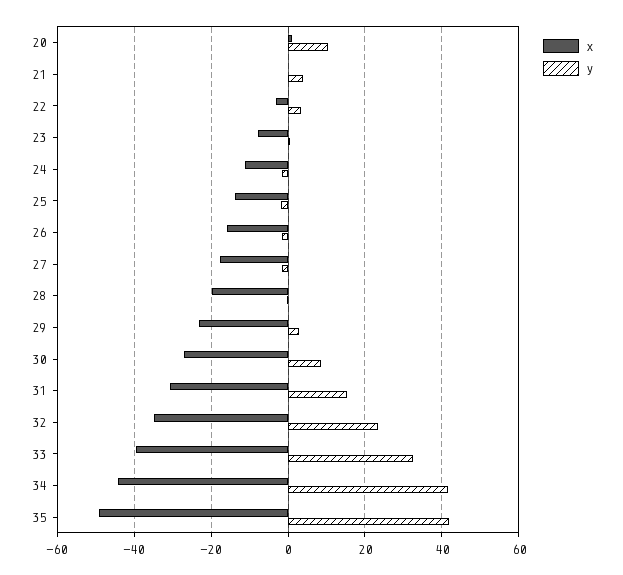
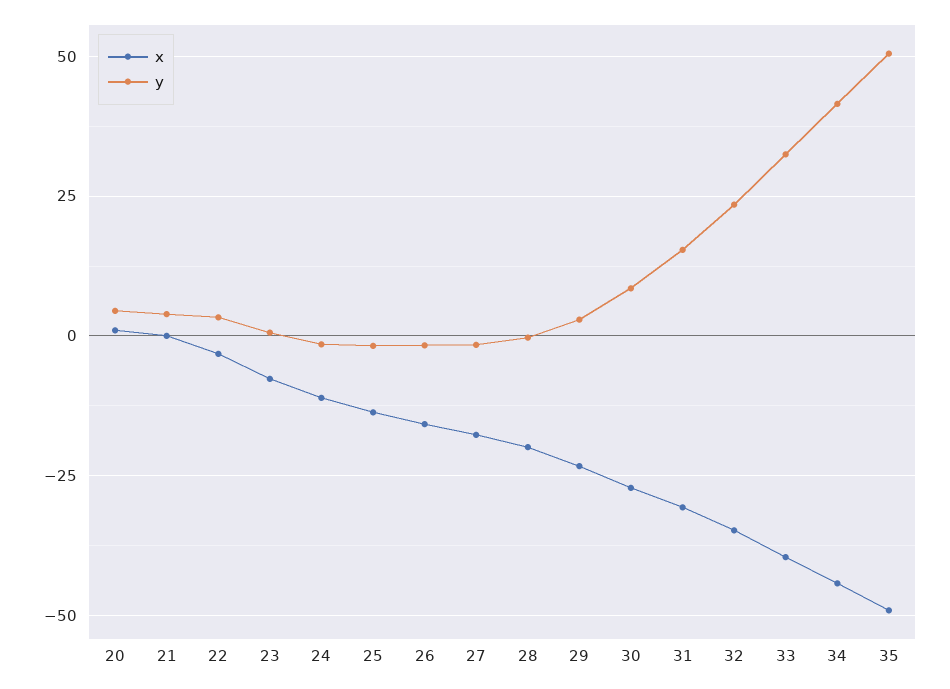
  {
    "x": {
      "20": 2,
      "21": 0,
      "22": -4,
      "23": -8,
      "24": -12,
      "25": -14,
      "26": -16,
      "27": -18,
      "28": -20,
      "29": -24,
      "30": -28,
      "31": -30,
      "32": -34,
      "33": -40,
      "34": -44,
      "35": -50
    },
    "y": {
-     "20": 10,
+     "20": 5,
      "21": 4,
      "22": 4,
      "23": 0,
      "24": -2,
      "25": -2,
      "26": -2,
      "27": -2,
      "28": 0,
      "29": 2,
      "30": 8,
      "31": 16,
      "32": 24,
      "33": 32,
      "34": 42,
-     "35": 42
+     "35": 50
    }
  }

